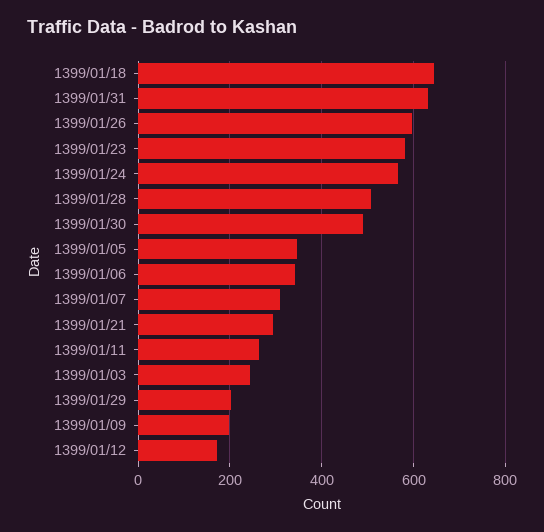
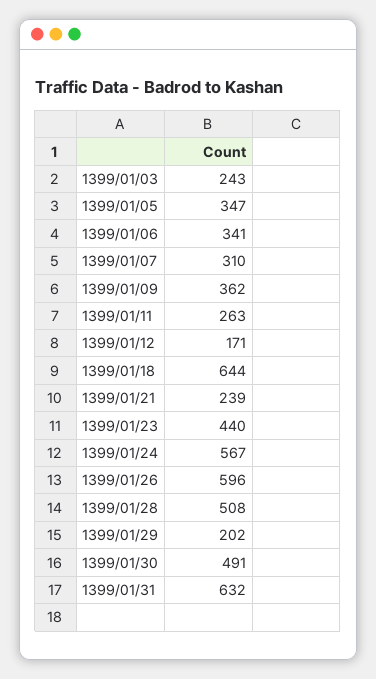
  {
    "1399/01/18": 644,
    "1399/01/31": 632,
    "1399/01/26": 596,
-   "1399/01/23": 580,
+   "1399/01/23": 440,
    "1399/01/24": 567,
    "1399/01/28": 508,
    "1399/01/30": 491,
    "1399/01/05": 347,
    "1399/01/06": 341,
    "1399/01/07": 310,
-   "1399/01/21": 300,
+   "1399/01/21": 239,
    "1399/01/11": 263,
    "1399/01/03": 243,
    "1399/01/29": 202,
-   "1399/01/09": 200,
+   "1399/01/09": 362,
    "1399/01/12": 171
  }

